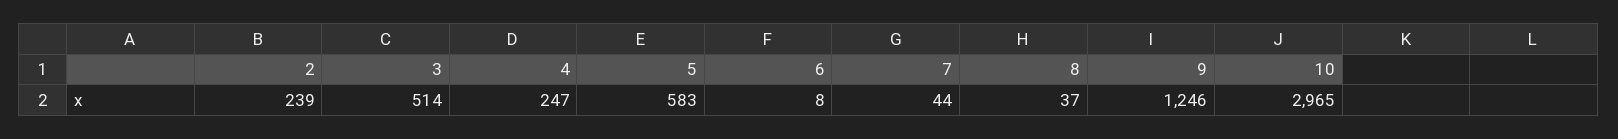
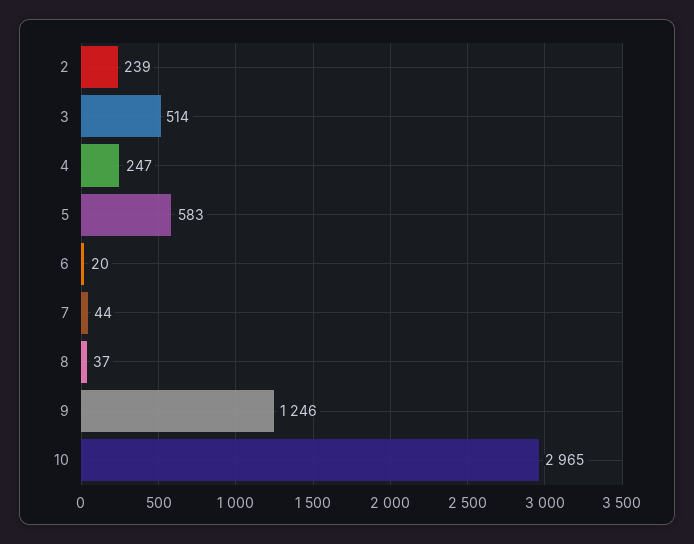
  {
    "2": 239,
    "3": 514,
    "4": 247,
    "5": 583,
-   "6": 8,
+   "6": 20,
    "7": 44,
    "8": 37,
    "9": 1246,
    "10": 2965
  }

